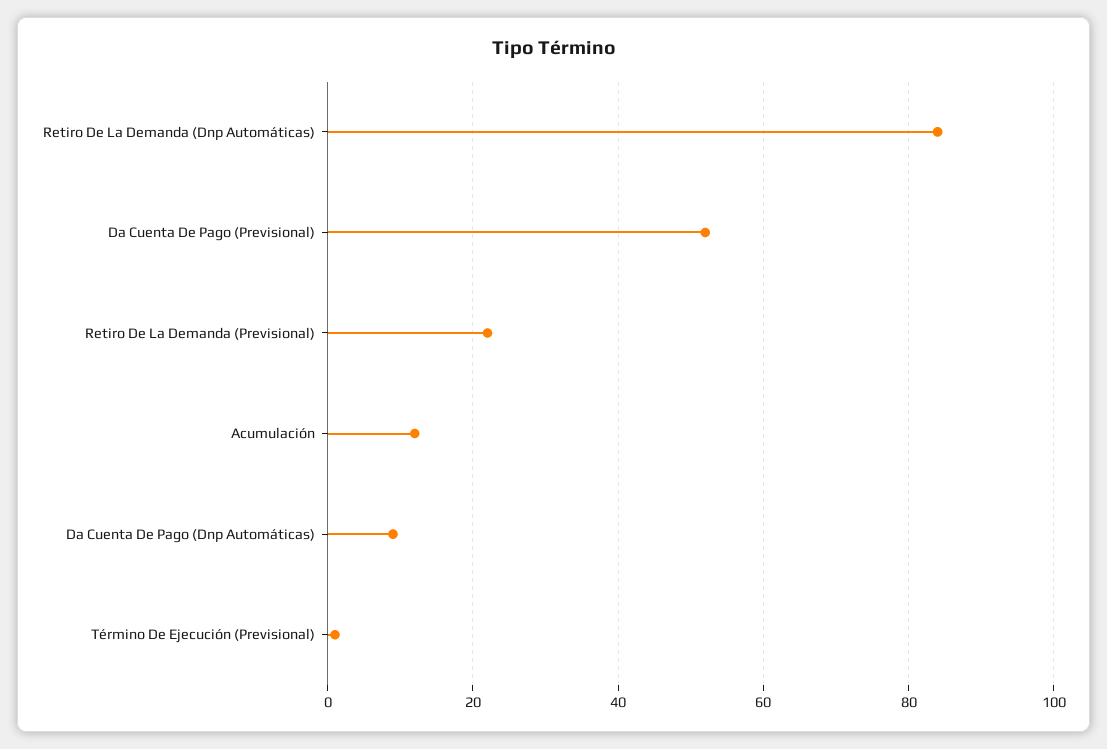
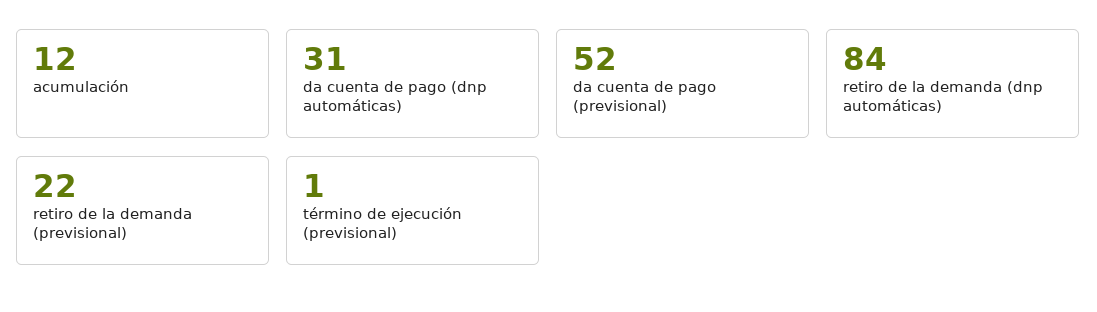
  {
    "Retiro De La Demanda (Dnp Automáticas)": 84,
    "Da Cuenta De Pago (Previsional)": 52,
    "Retiro De La Demanda (Previsional)": 22,
    "Acumulación": 12,
-   "Da Cuenta De Pago (Dnp Automáticas)": 10,
+   "Da Cuenta De Pago (Dnp Automáticas)": 31,
    "Término De Ejecución (Previsional)": 1
  }

